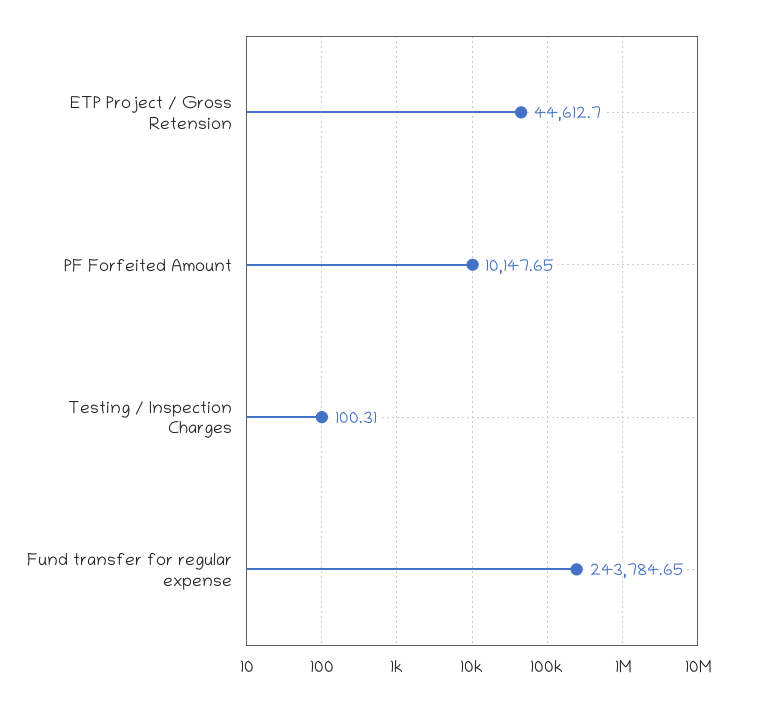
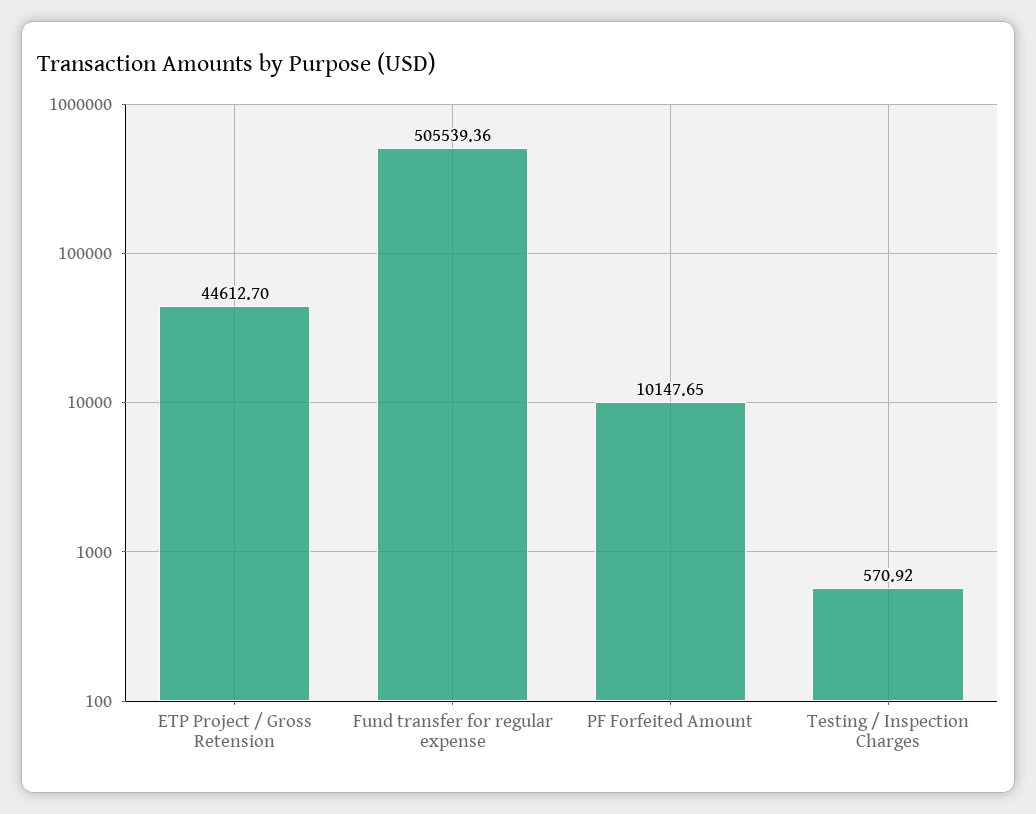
  {
    "ETP Project / Gross Retension": 44612.7,
    "PF Forfeited Amount": 10147.65,
-   "Testing / Inspection Charges": 100.31,
+   "Testing / Inspection Charges": 570.92,
-   "Fund transfer for regular expense": 243784.65
+   "Fund transfer for regular expense": 505539.36
  }

